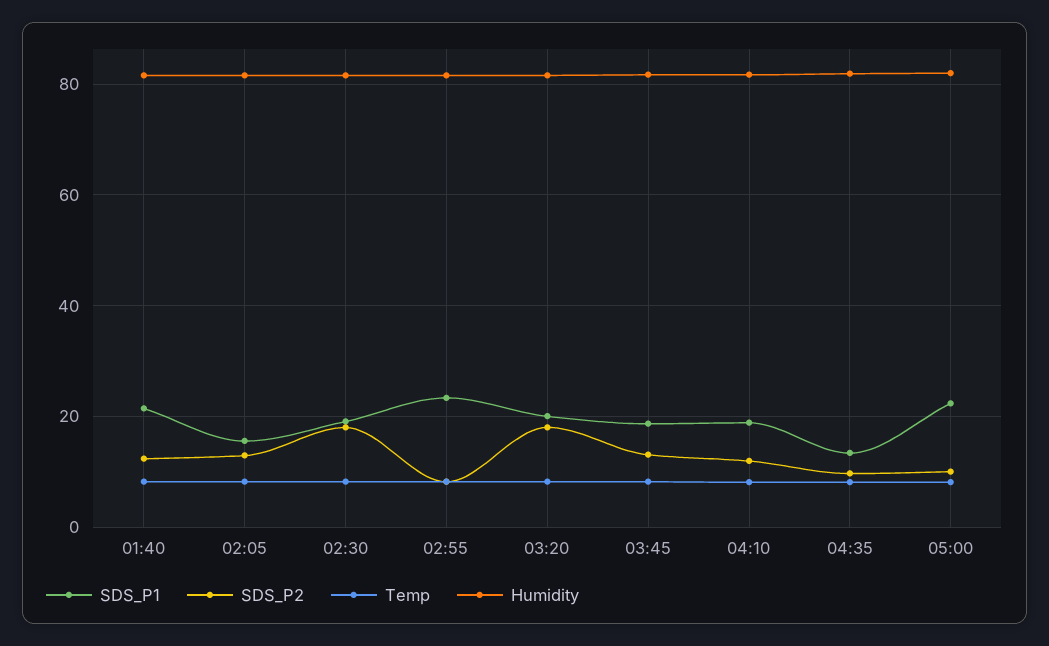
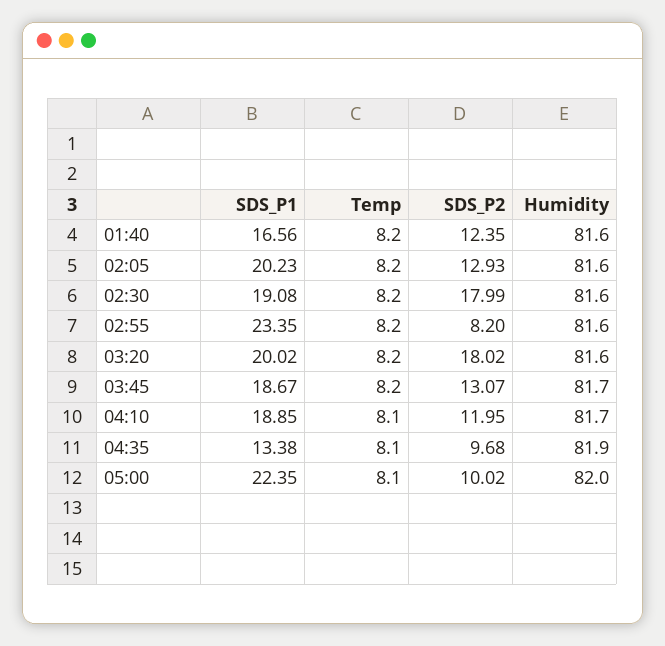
  {
    "SDS_P1": {
-     "01:40": 22,
+     "01:40": 16.56,
-     "02:05": 16,
+     "02:05": 20.23,
      "02:30": 19.08,
      "02:55": 23.35,
      "03:20": 20.02,
      "03:45": 18.67,
      "04:10": 18.85,
      "04:35": 13.38,
      "05:00": 22.35
    },
    "SDS_P2": {
      "01:40": 12.35,
      "02:05": 12.93,
      "02:30": 17.99,
      "02:55": 8.2,
      "03:20": 18.02,
      "03:45": 13.07,
      "04:10": 11.95,
      "04:35": 9.68,
      "05:00": 10.02
    },
    "Temp": {
      "01:40": 8.2,
      "02:05": 8.2,
      "02:30": 8.2,
      "02:55": 8.2,
      "03:20": 8.2,
      "03:45": 8.2,
      "04:10": 8.1,
      "04:35": 8.1,
      "05:00": 8.1
    },
    "Humidity": {
      "01:40": 81.6,
      "02:05": 81.6,
      "02:30": 81.6,
      "02:55": 81.6,
      "03:20": 81.6,
      "03:45": 81.7,
      "04:10": 81.7,
      "04:35": 81.9,
      "05:00": 82
    }
  }

